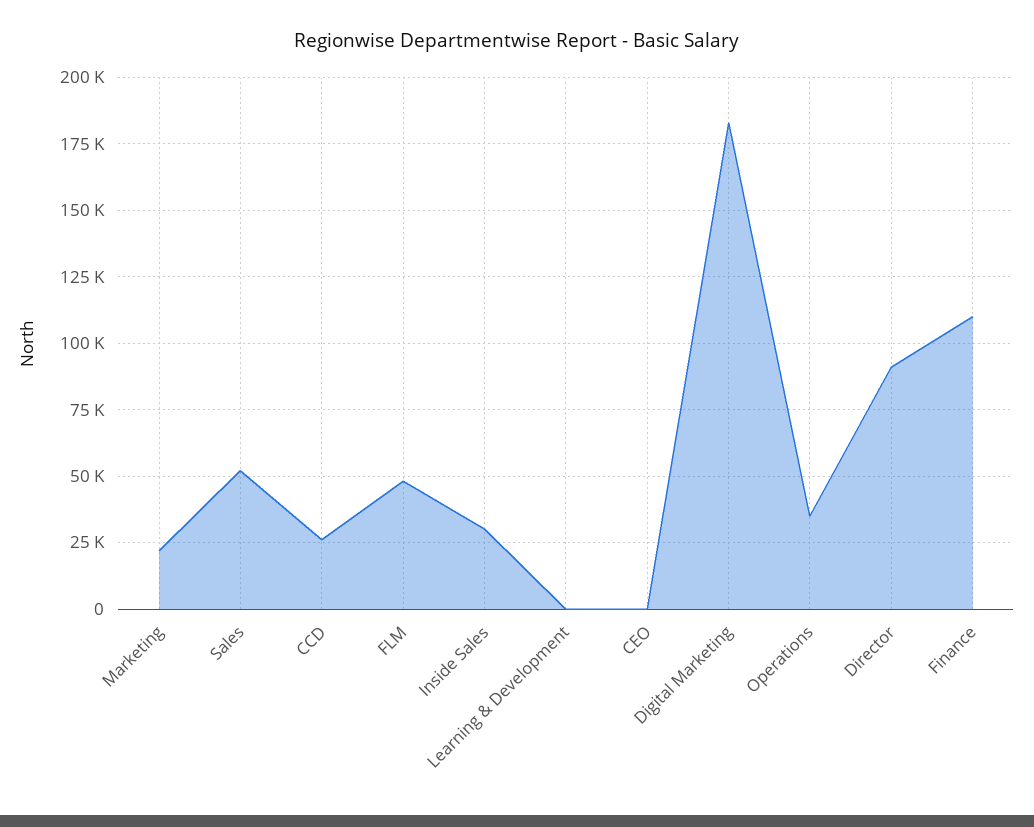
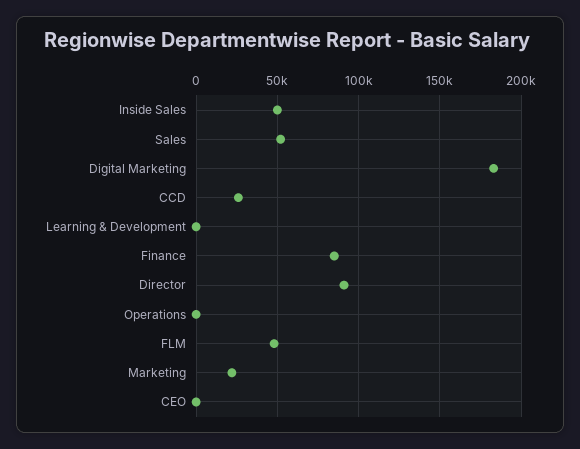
  {
    "Marketing": 22500,
    "Sales": 52500,
    "CCD": 25000,
    "FLM": 47500,
-   "Inside Sales": 30000,
+   "Inside Sales": 50000,
    "Learning & Development": 0,
    "CEO": 0,
    "Digital Marketing": 182500,
-   "Operations": 35000,
+   "Operations": 0,
    "Director": 90000,
-   "Finance": 110000
+   "Finance": 85000
  }

